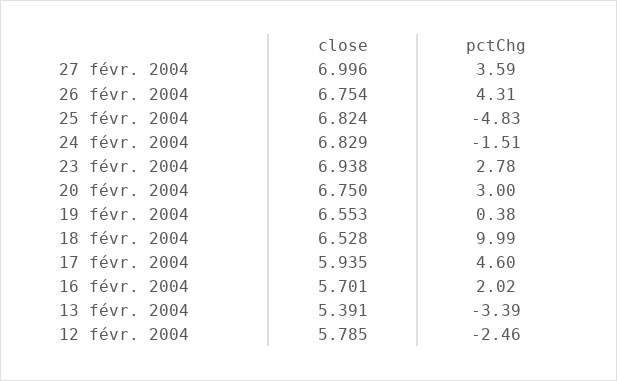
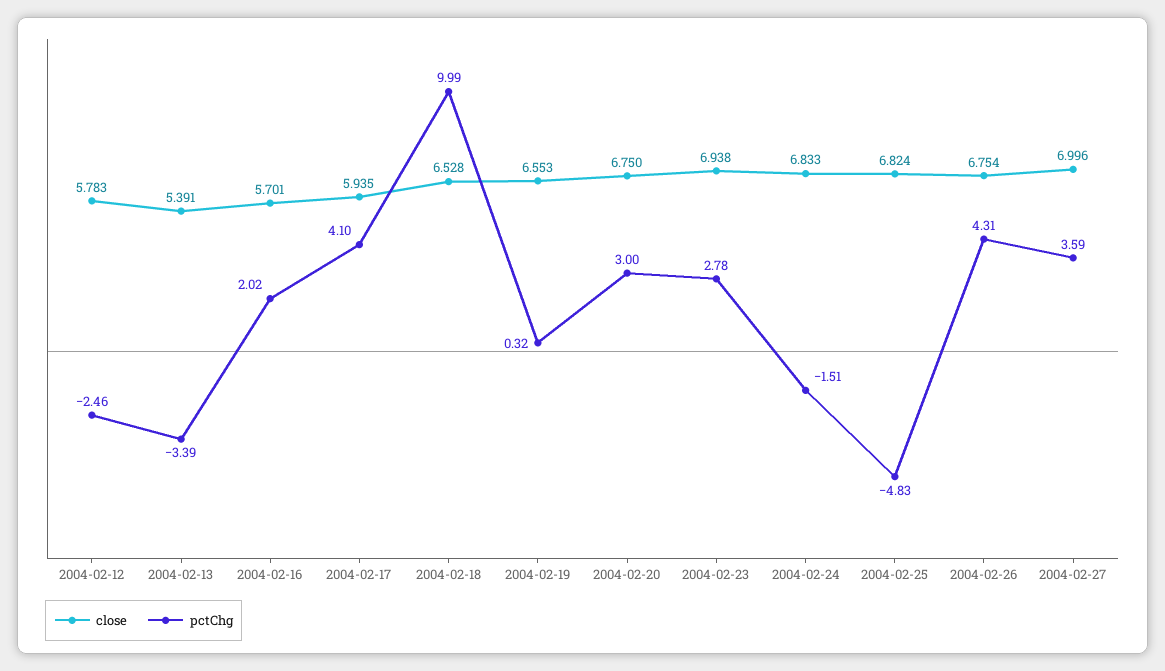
  {
    "close": {
      "27 févr. 2004": 6.996,
      "26 févr. 2004": 6.754,
      "25 févr. 2004": 6.824,
-     "24 févr. 2004": 6.829,
+     "24 févr. 2004": 6.833,
      "23 févr. 2004": 6.938,
      "20 févr. 2004": 6.75,
      "19 févr. 2004": 6.553,
      "18 févr. 2004": 6.528,
      "17 févr. 2004": 5.935,
      "16 févr. 2004": 5.701,
      "13 févr. 2004": 5.391,
-     "12 févr. 2004": 5.785
+     "12 févr. 2004": 5.783
    },
    "pctChg": {
      "27 févr. 2004": 3.59,
      "26 févr. 2004": 4.31,
      "25 févr. 2004": -4.83,
      "24 févr. 2004": -1.51,
      "23 févr. 2004": 2.78,
      "20 févr. 2004": 3,
-     "19 févr. 2004": 0.38,
+     "19 févr. 2004": 0.32,
      "18 févr. 2004": 9.99,
-     "17 févr. 2004": 4.6,
+     "17 févr. 2004": 4.1,
      "16 févr. 2004": 2.02,
      "13 févr. 2004": -3.39,
      "12 févr. 2004": -2.46
    }
  }

